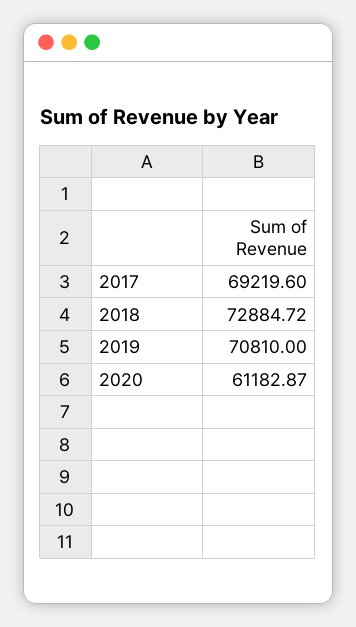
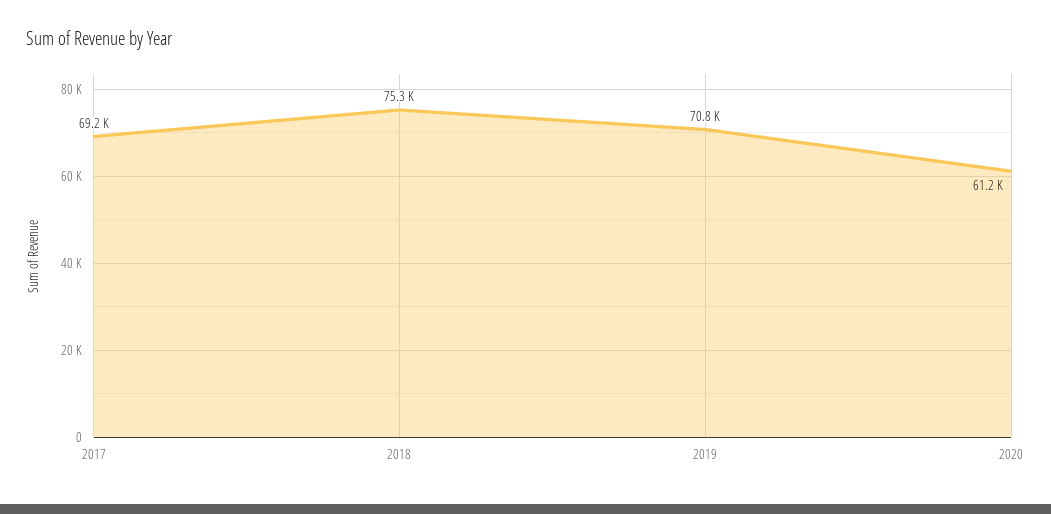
  {
    "2017": 69219.6,
-   "2018": 72884.72,
+   "2018": 75300,
    "2019": 70810,
    "2020": 61182.87
  }

